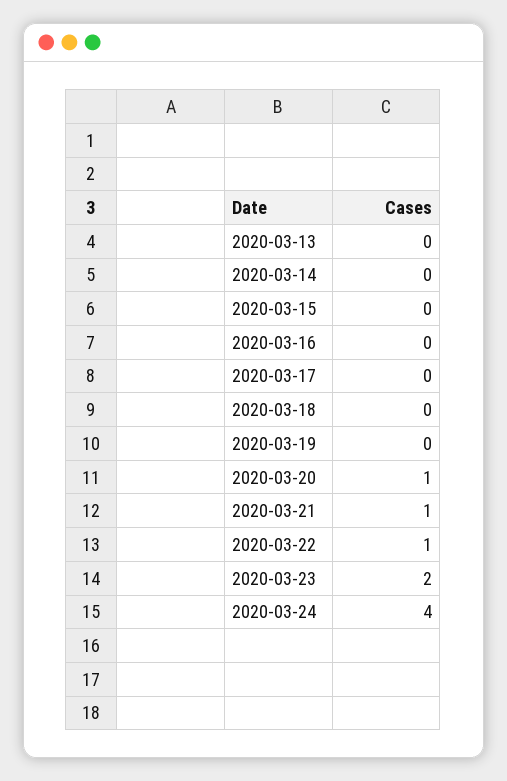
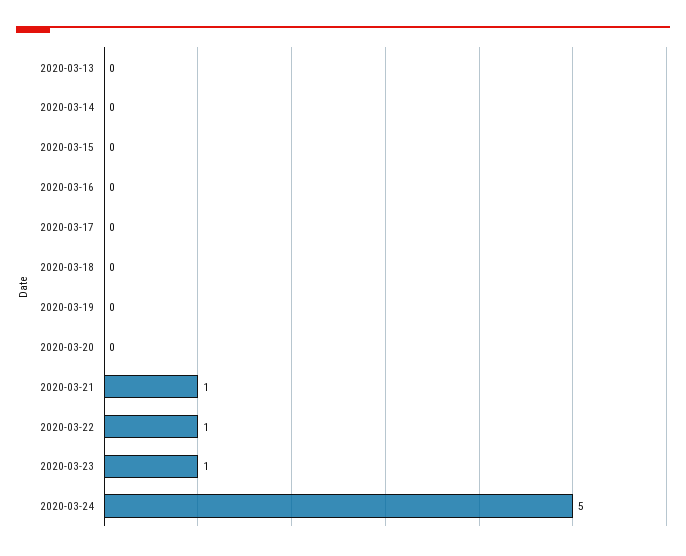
  {
    "2020-03-13": 0,
    "2020-03-14": 0,
    "2020-03-15": 0,
    "2020-03-16": 0,
    "2020-03-17": 0,
    "2020-03-18": 0,
    "2020-03-19": 0,
-   "2020-03-20": 1,
+   "2020-03-20": 0,
    "2020-03-21": 1,
    "2020-03-22": 1,
-   "2020-03-23": 2,
+   "2020-03-23": 1,
-   "2020-03-24": 4
+   "2020-03-24": 5
  }

